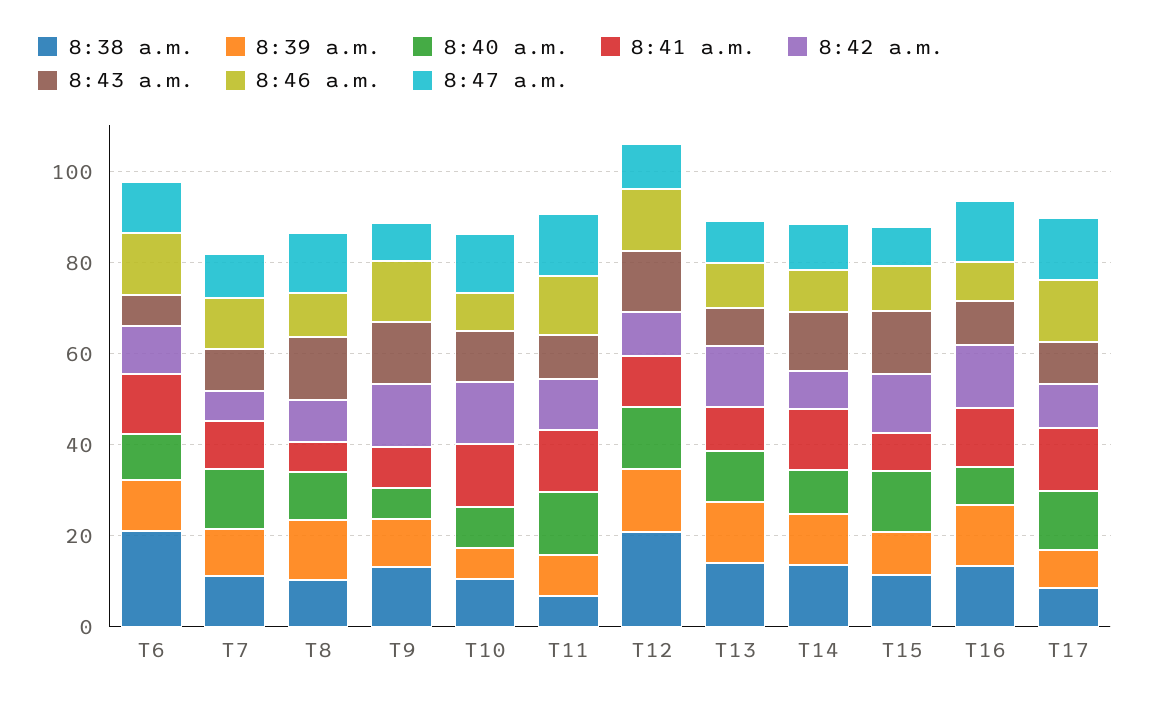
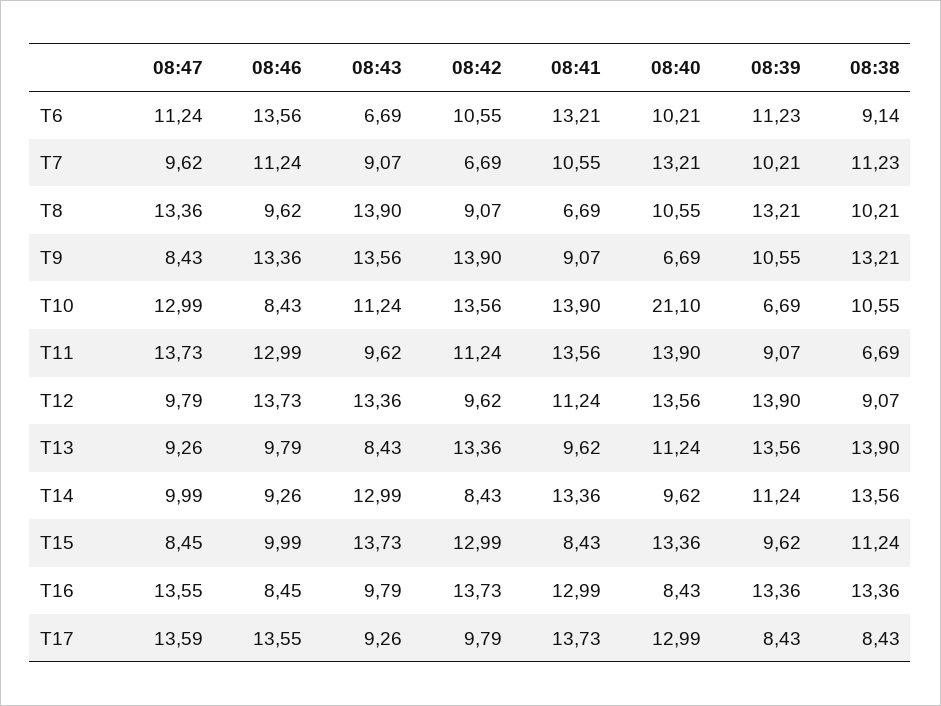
  {
    "8:38 a.m.": {
-     "T6": 20,
+     "T6": 9.14,
      "T7": 11.23,
      "T8": 10.21,
      "T9": 13.21,
      "T10": 10.55,
      "T11": 6.69,
-     "T12": 20,
+     "T12": 9.07,
      "T13": 13.9,
      "T14": 13.56,
      "T15": 11.24,
      "T16": 13.36,
      "T17": 8.43
    },
    "8:39 a.m.": {
      "T6": 11.23,
      "T7": 10.21,
      "T8": 13.21,
      "T9": 10.55,
      "T10": 6.69,
      "T11": 9.07,
      "T12": 13.9,
      "T13": 13.56,
      "T14": 11.24,
      "T15": 9.62,
      "T16": 13.36,
      "T17": 8.43
    },
    "8:40 a.m.": {
      "T6": 10.21,
      "T7": 13.21,
      "T8": 10.55,
      "T9": 6.69,
-     "T10": 10,
+     "T10": 21.1,
      "T11": 13.9,
      "T12": 13.56,
      "T13": 11.24,
      "T14": 9.62,
      "T15": 13.36,
      "T16": 8.43,
      "T17": 12.99
    },
    "8:41 a.m.": {
      "T6": 13.21,
      "T7": 10.55,
      "T8": 6.69,
      "T9": 9.07,
      "T10": 13.9,
      "T11": 13.56,
      "T12": 11.24,
      "T13": 9.62,
      "T14": 13.36,
      "T15": 8.43,
      "T16": 12.99,
      "T17": 13.73
    },
    "8:42 a.m.": {
      "T6": 10.55,
      "T7": 6.69,
      "T8": 9.07,
      "T9": 13.9,
      "T10": 13.56,
      "T11": 11.24,
      "T12": 9.62,
      "T13": 13.36,
      "T14": 8.43,
      "T15": 12.99,
      "T16": 13.73,
      "T17": 9.79
    },
    "8:43 a.m.": {
      "T6": 6.69,
      "T7": 9.07,
      "T8": 13.9,
      "T9": 13.56,
      "T10": 11.24,
      "T11": 9.62,
      "T12": 13.36,
      "T13": 8.43,
      "T14": 12.99,
      "T15": 13.73,
      "T16": 9.79,
      "T17": 9.26
    },
    "8:46 a.m.": {
      "T6": 13.56,
      "T7": 11.24,
      "T8": 9.62,
      "T9": 13.36,
      "T10": 8.43,
      "T11": 12.99,
      "T12": 13.73,
      "T13": 9.79,
      "T14": 9.26,
      "T15": 9.99,
      "T16": 8.45,
      "T17": 13.55
    },
    "8:47 a.m.": {
      "T6": 11.24,
      "T7": 9.62,
      "T8": 13.36,
      "T9": 8.43,
      "T10": 12.99,
      "T11": 13.73,
      "T12": 9.79,
      "T13": 9.26,
      "T14": 9.99,
      "T15": 8.45,
      "T16": 13.55,
      "T17": 13.59
    }
  }

